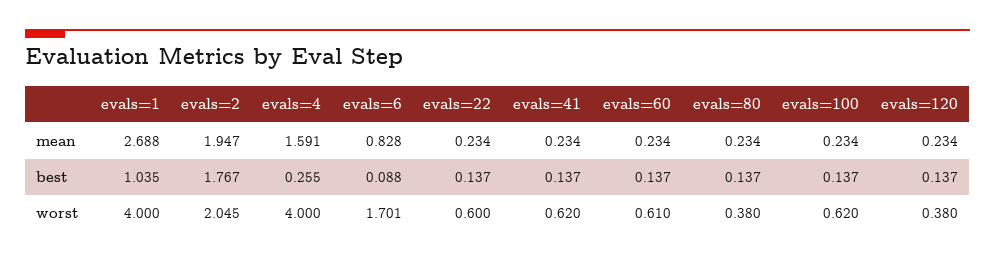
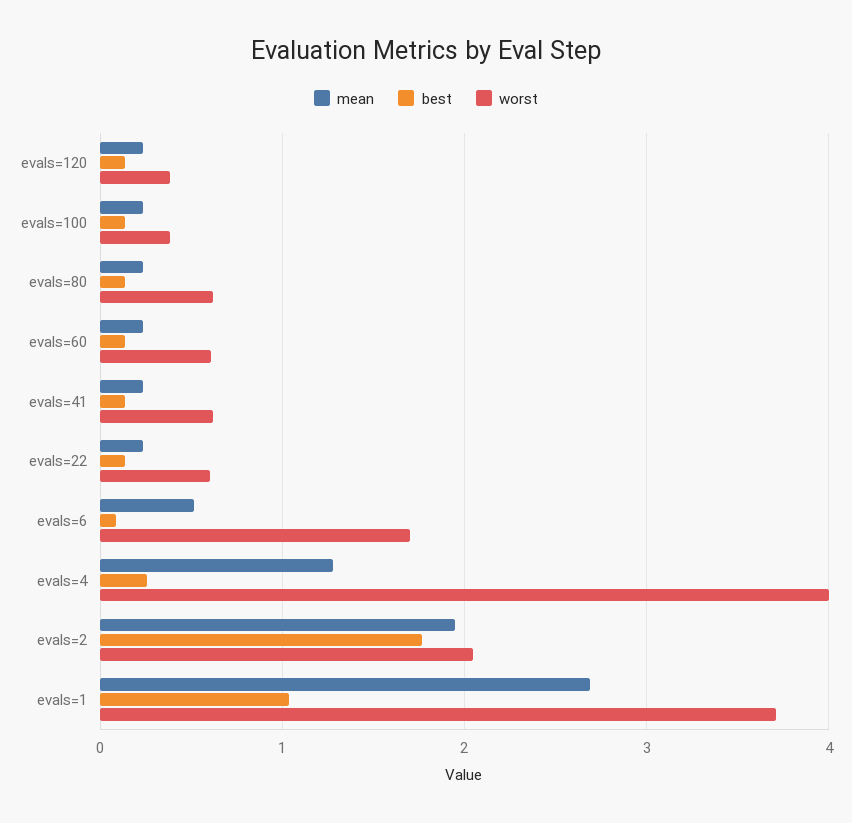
  {
    "mean": {
      "evals=1": 2.688,
      "evals=2": 1.947,
-     "evals=4": 1.591,
+     "evals=4": 1.3,
-     "evals=6": 0.828,
+     "evals=6": 0.5,
      "evals=22": 0.234,
      "evals=41": 0.234,
      "evals=60": 0.234,
      "evals=80": 0.234,
      "evals=100": 0.234,
      "evals=120": 0.234
    },
    "best": {
      "evals=1": 1.035,
      "evals=2": 1.767,
      "evals=4": 0.255,
      "evals=6": 0.088,
      "evals=22": 0.137,
      "evals=41": 0.137,
      "evals=60": 0.137,
      "evals=80": 0.137,
      "evals=100": 0.137,
      "evals=120": 0.137
    },
    "worst": {
-     "evals=1": 4,
+     "evals=1": 3.7,
      "evals=2": 2.045,
      "evals=4": 4,
      "evals=6": 1.701,
      "evals=22": 0.6,
      "evals=41": 0.62,
      "evals=60": 0.61,
-     "evals=80": 0.38,
+     "evals=80": 0.6,
-     "evals=100": 0.62,
+     "evals=100": 0.4,
      "evals=120": 0.38
    }
  }

